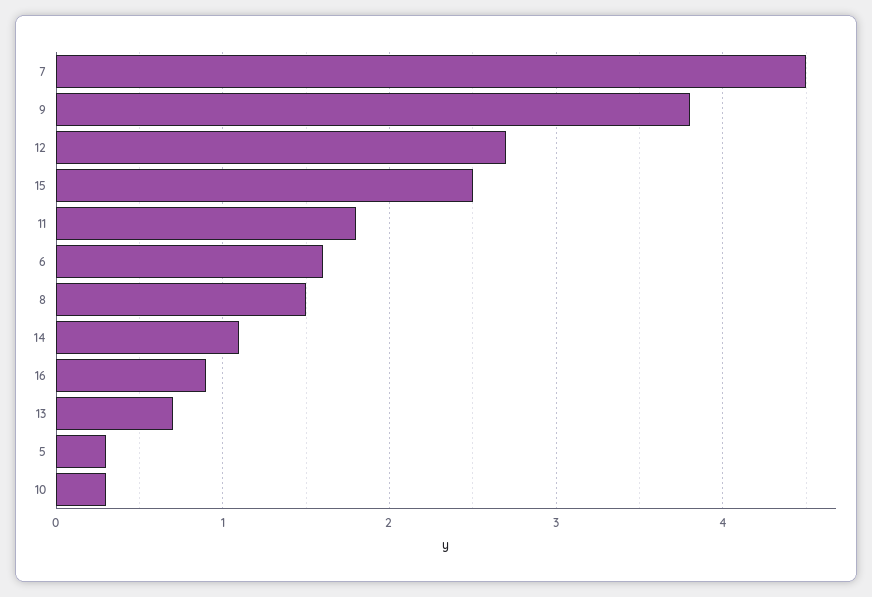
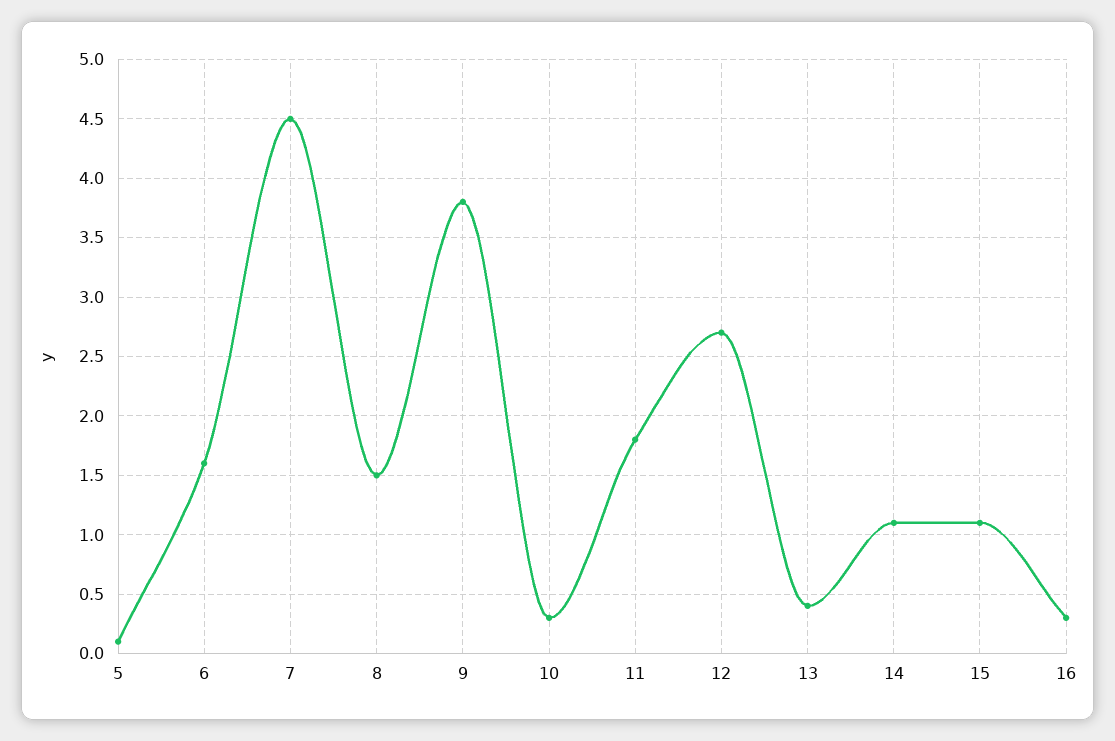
  {
    "7": 4.5,
    "9": 3.8,
    "12": 2.7,
-   "15": 2.5,
+   "15": 1.1,
    "11": 1.8,
    "6": 1.6,
    "8": 1.5,
    "14": 1.1,
-   "16": 0.9,
+   "16": 0.3,
-   "13": 0.7,
+   "13": 0.4,
-   "5": 0.3,
+   "5": 0.1,
    "10": 0.3
  }

